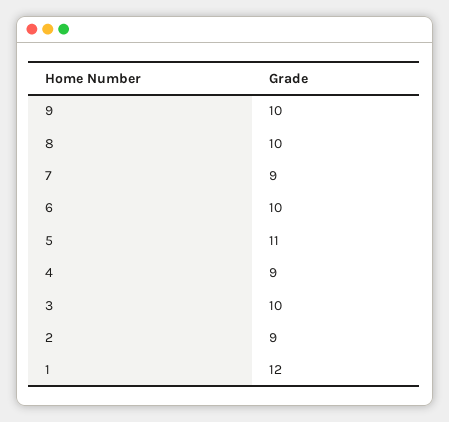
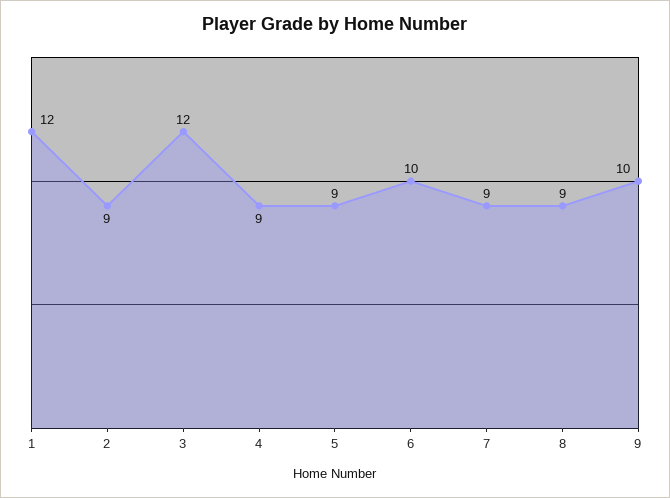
  {
    "9": 10,
-   "8": 10,
+   "8": 9,
    "7": 9,
    "6": 10,
-   "5": 11,
+   "5": 9,
    "4": 9,
-   "3": 10,
+   "3": 12,
    "2": 9,
    "1": 12
  }

